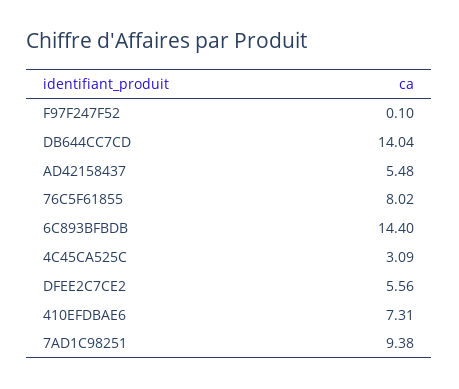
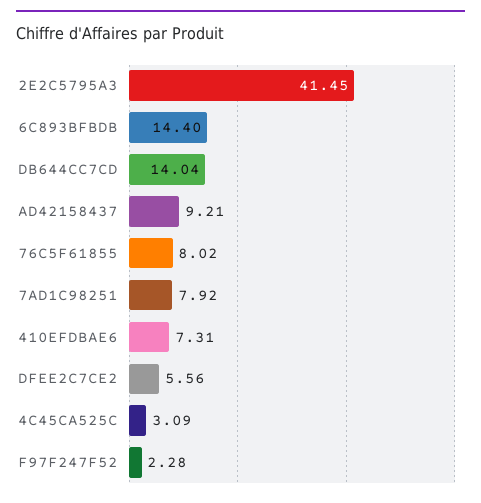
  {
-   "F97F247F52": 0.1,
+   "F97F247F52": 2.28,
    "DB644CC7CD": 14.04,
-   "AD42158437": 5.48,
+   "AD42158437": 9.21,
    "76C5F61855": 8.02,
    "6C893BFBDB": 14.4,
    "4C45CA525C": 3.09,
    "DFEE2C7CE2": 5.56,
    "410EFDBAE6": 7.31,
-   "7AD1C98251": 9.38
+   "7AD1C98251": 7.92,
+   "2E2C5795A3": 41.45
  }

